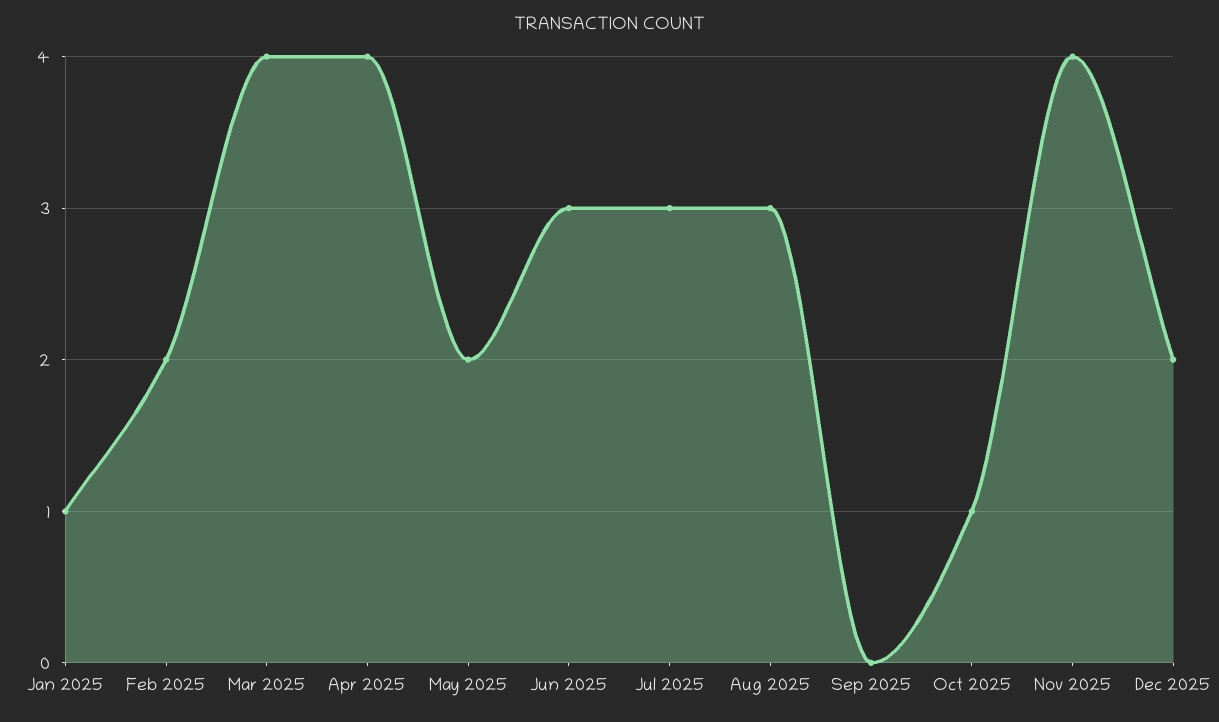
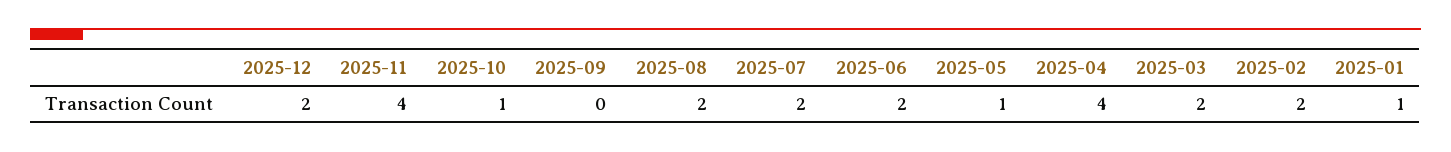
  {
    "Jan 2025": 1,
    "Feb 2025": 2,
-   "Mar 2025": 4,
+   "Mar 2025": 2,
    "Apr 2025": 4,
-   "May 2025": 2,
+   "May 2025": 1,
-   "Jun 2025": 3,
+   "Jun 2025": 2,
-   "Jul 2025": 3,
+   "Jul 2025": 2,
-   "Aug 2025": 3,
+   "Aug 2025": 2,
    "Sep 2025": 0,
    "Oct 2025": 1,
    "Nov 2025": 4,
    "Dec 2025": 2
  }

